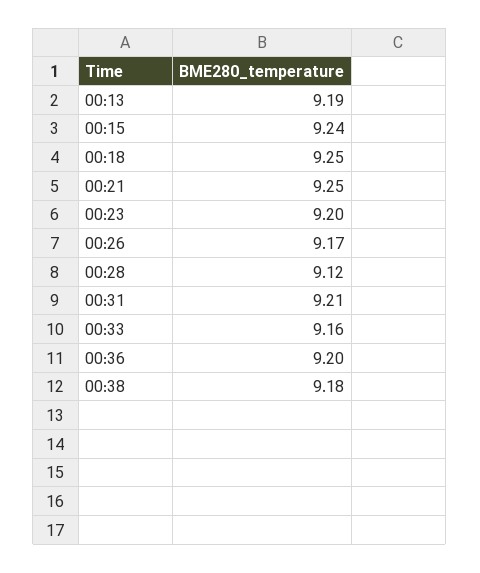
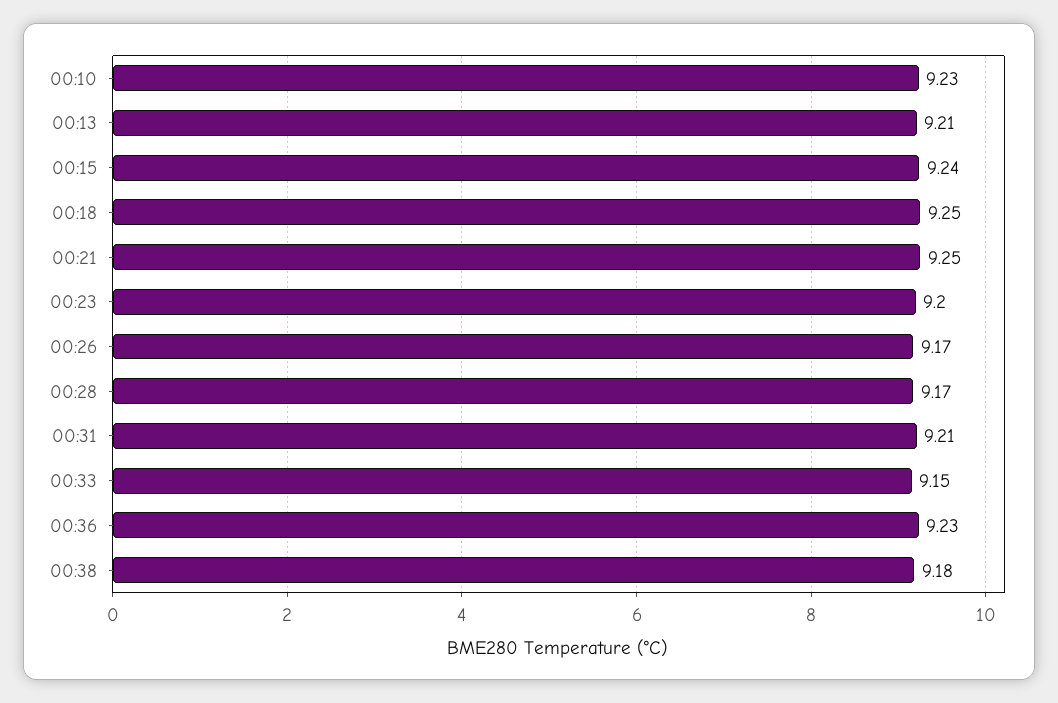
  {
-   "00:13": 9.19,
+   "00:13": 9.21,
    "00:15": 9.24,
    "00:18": 9.25,
    "00:21": 9.25,
    "00:23": 9.2,
    "00:26": 9.17,
-   "00:28": 9.12,
+   "00:28": 9.17,
    "00:31": 9.21,
-   "00:33": 9.16,
+   "00:33": 9.15,
-   "00:36": 9.2,
+   "00:36": 9.23,
-   "00:38": 9.18
+   "00:38": 9.18,
+   "00:10": 9.23
  }

